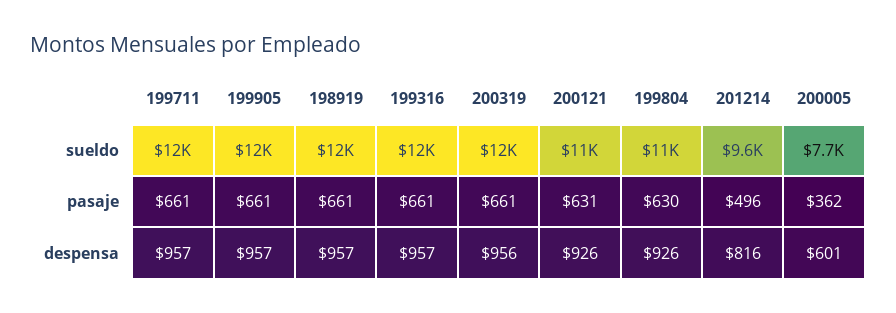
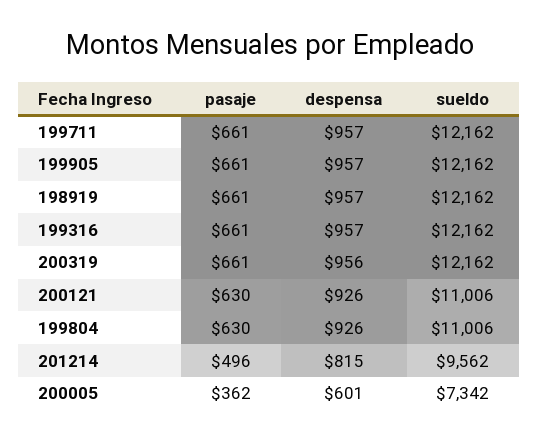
  {
    "199711": {
      "sueldo": 12162,
      "pasaje": 661,
      "despensa": 957
    },
    "199905": {
      "sueldo": 12162,
      "pasaje": 661,
      "despensa": 957
    },
    "198919": {
      "sueldo": 12162,
      "pasaje": 661,
      "despensa": 957
    },
    "199316": {
      "sueldo": 12162,
      "pasaje": 661,
      "despensa": 957
    },
    "200319": {
      "sueldo": 12162,
      "pasaje": 661,
      "despensa": 956
    },
    "200121": {
      "sueldo": 11006,
-     "pasaje": 631,
+     "pasaje": 630,
      "despensa": 926
    },
    "199804": {
      "sueldo": 11006,
      "pasaje": 630,
      "despensa": 926
    },
    "201214": {
      "sueldo": 9562,
      "pasaje": 496,
-     "despensa": 816
+     "despensa": 815
    },
    "200005": {
-     "sueldo": 7700,
+     "sueldo": 7342,
      "pasaje": 362,
      "despensa": 601
    }
  }

